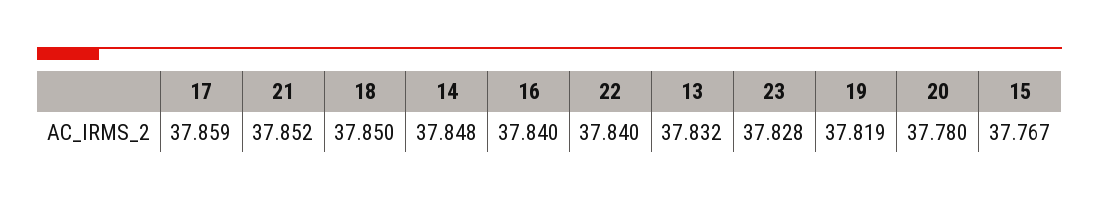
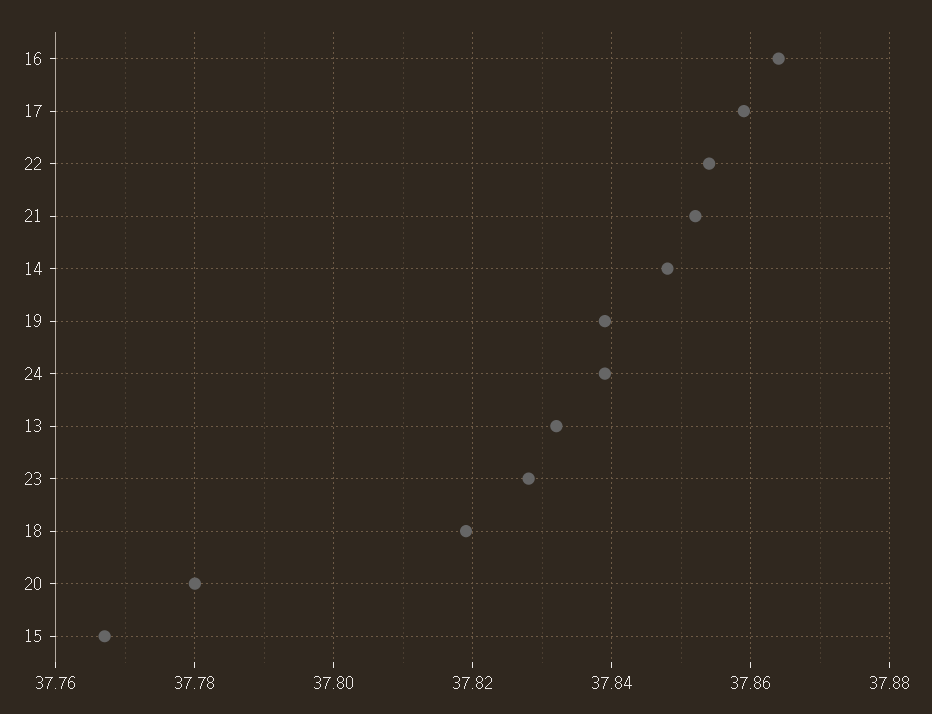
  {
    "17": 37.859,
    "21": 37.852,
-   "18": 37.85,
+   "18": 37.82,
    "14": 37.848,
-   "16": 37.84,
+   "16": 37.865,
-   "22": 37.84,
+   "22": 37.855,
    "13": 37.832,
    "23": 37.828,
-   "19": 37.819,
+   "19": 37.84,
    "20": 37.78,
-   "15": 37.767
+   "15": 37.767,
+   "24": 37.84
  }

